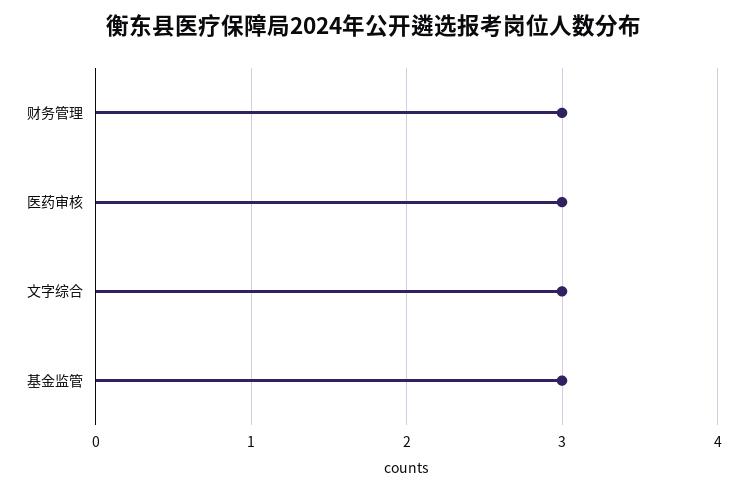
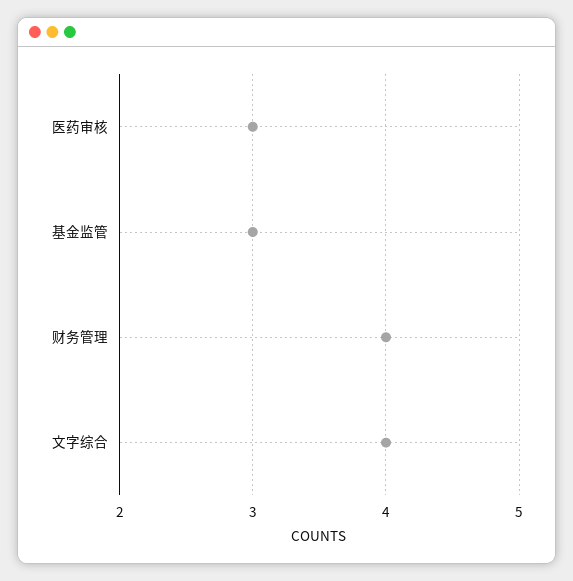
  {
-   "财务管理": 3,
+   "财务管理": 4,
    "医药审核": 3,
-   "文字综合": 3,
+   "文字综合": 4,
    "基金监管": 3
  }

